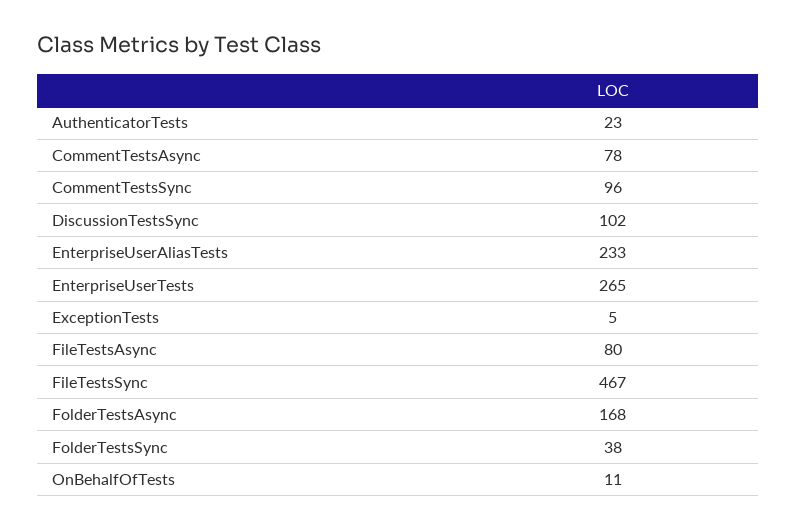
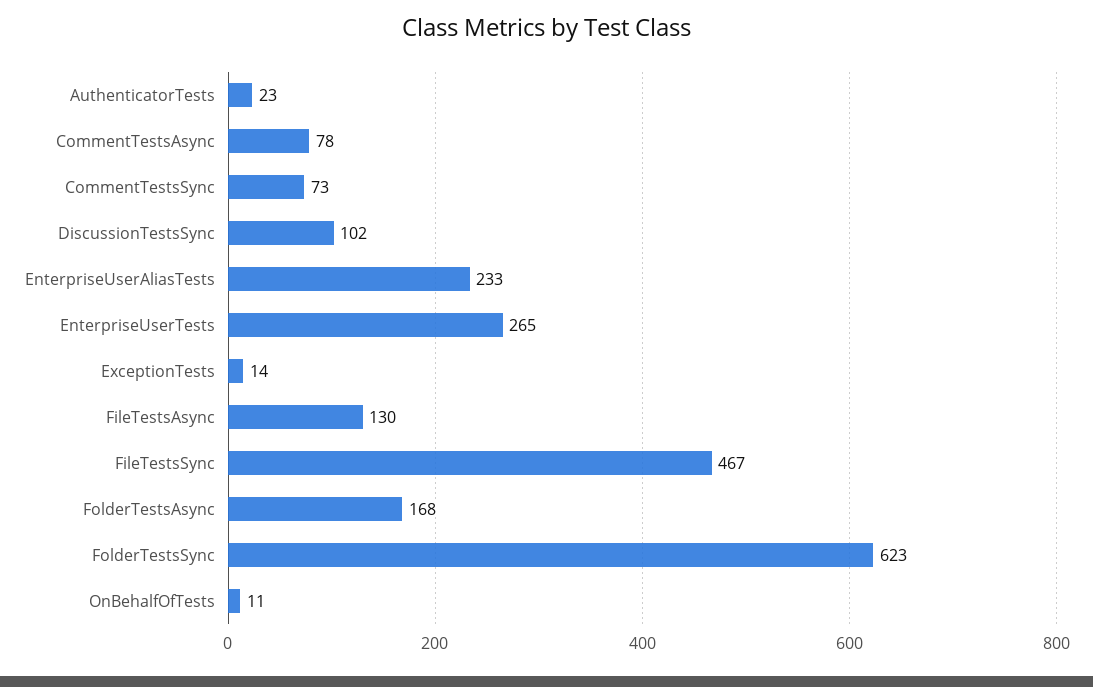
  {
    "AuthenticatorTests": 23,
    "CommentTestsAsync": 78,
-   "CommentTestsSync": 96,
+   "CommentTestsSync": 73,
    "DiscussionTestsSync": 102,
    "EnterpriseUserAliasTests": 233,
    "EnterpriseUserTests": 265,
-   "ExceptionTests": 5,
+   "ExceptionTests": 14,
-   "FileTestsAsync": 80,
+   "FileTestsAsync": 130,
    "FileTestsSync": 467,
    "FolderTestsAsync": 168,
-   "FolderTestsSync": 38,
+   "FolderTestsSync": 623,
    "OnBehalfOfTests": 11
  }

